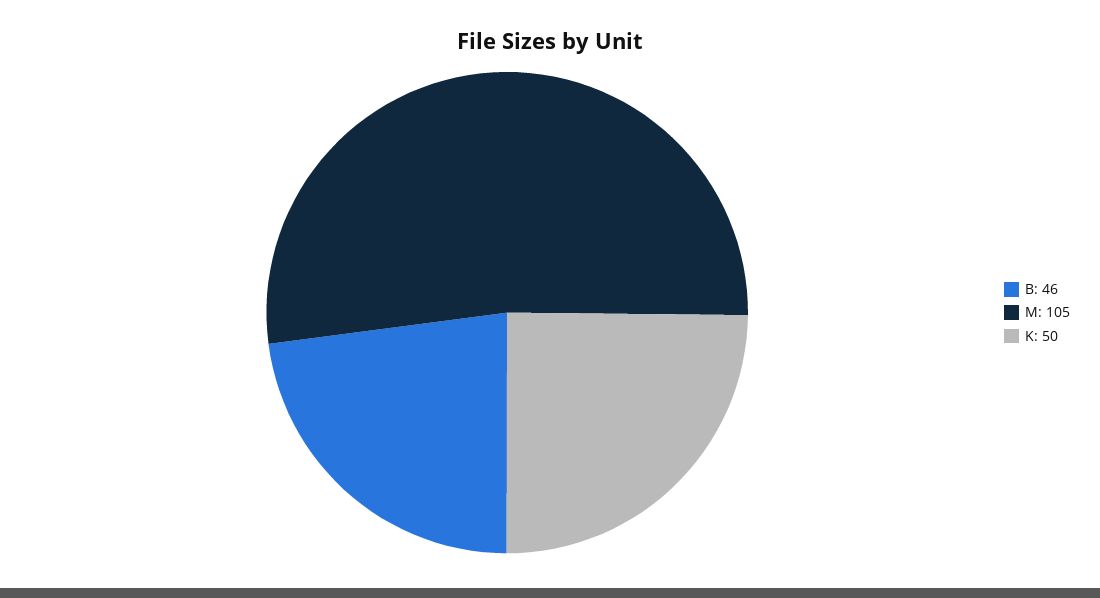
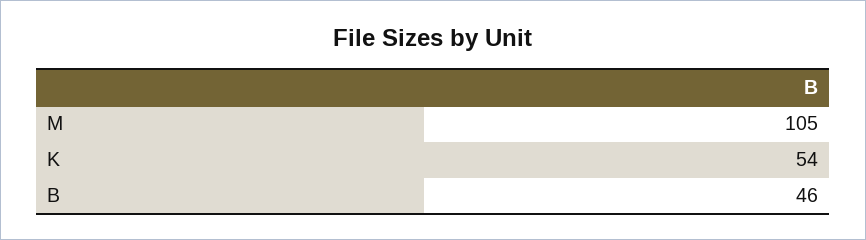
  {
    "B": 46,
    "M": 105,
-   "K": 50
+   "K": 54
  }

